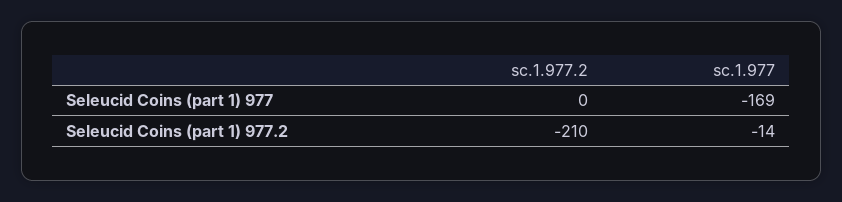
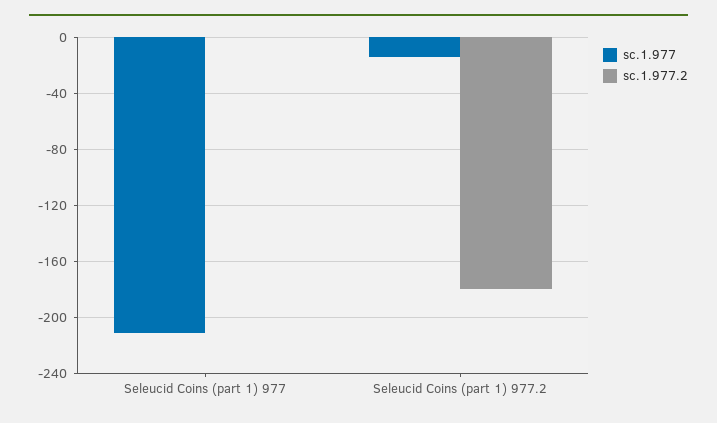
  {
    "sc.1.977.2": {
      "Seleucid Coins (part 1) 977": 0,
-     "Seleucid Coins (part 1) 977.2": -210
+     "Seleucid Coins (part 1) 977.2": -180
    },
    "sc.1.977": {
-     "Seleucid Coins (part 1) 977": -169,
+     "Seleucid Coins (part 1) 977": -210,
      "Seleucid Coins (part 1) 977.2": -14
    }
  }

